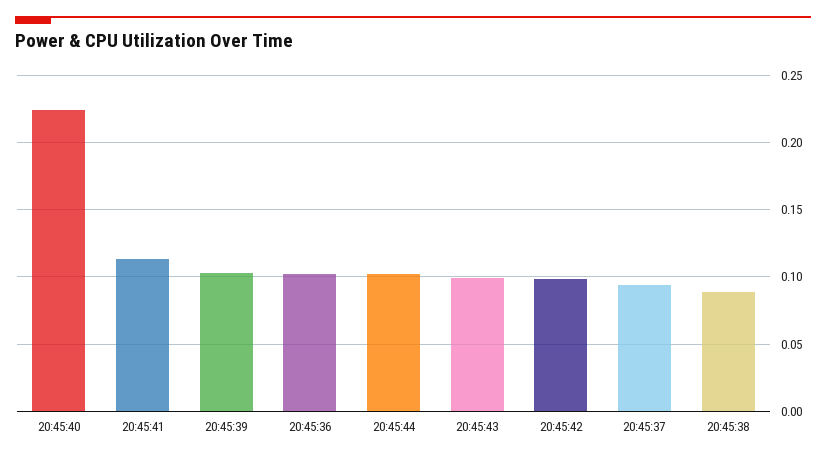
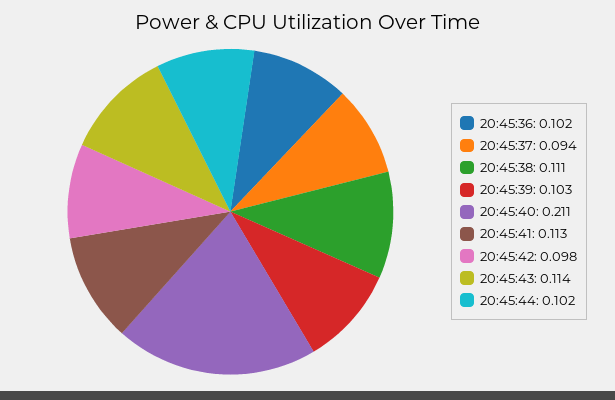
  {
-   "20:45:40": 0.225,
+   "20:45:40": 0.211,
    "20:45:41": 0.113,
    "20:45:39": 0.103,
    "20:45:36": 0.102,
    "20:45:44": 0.102,
-   "20:45:43": 0.1,
+   "20:45:43": 0.114,
    "20:45:42": 0.098,
    "20:45:37": 0.094,
-   "20:45:38": 0.09
+   "20:45:38": 0.111
  }

